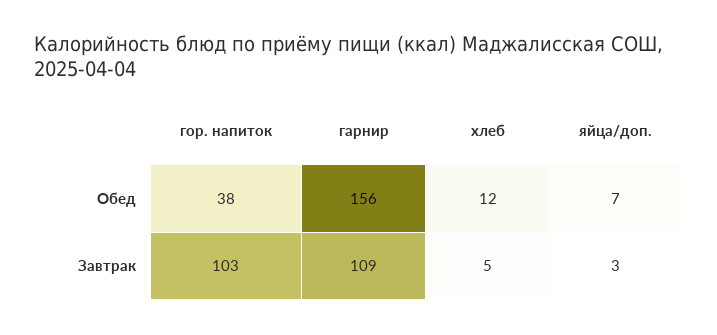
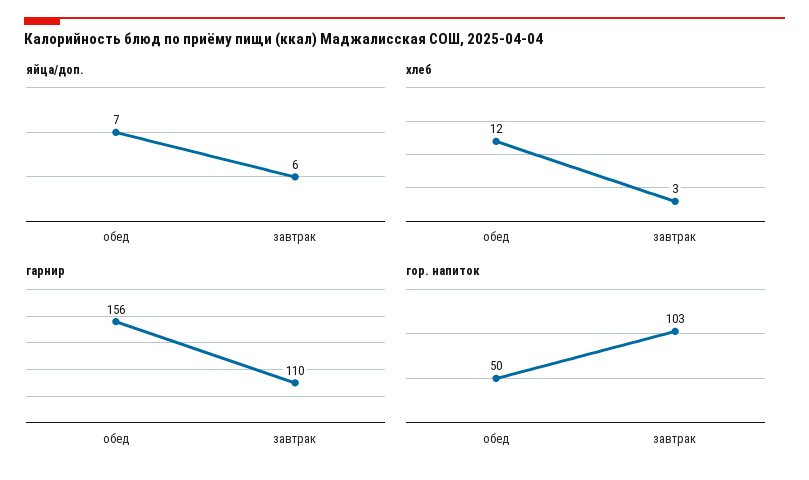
  {
    "гор. напиток": {
-     "Обед": 38,
+     "Обед": 50,
      "Завтрак": 103
    },
    "гарнир": {
      "Обед": 156,
-     "Завтрак": 109
+     "Завтрак": 110
    },
    "хлеб": {
      "Обед": 12,
-     "Завтрак": 5
+     "Завтрак": 3
    },
    "яйца/доп.": {
      "Обед": 7,
-     "Завтрак": 3
+     "Завтрак": 6
    }
  }

